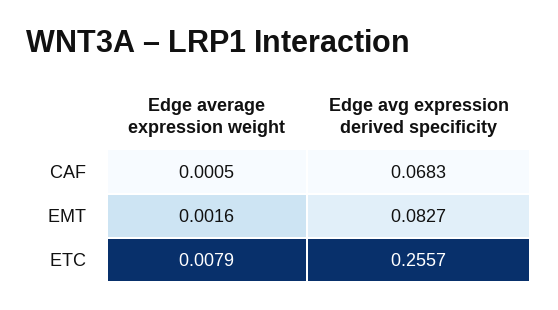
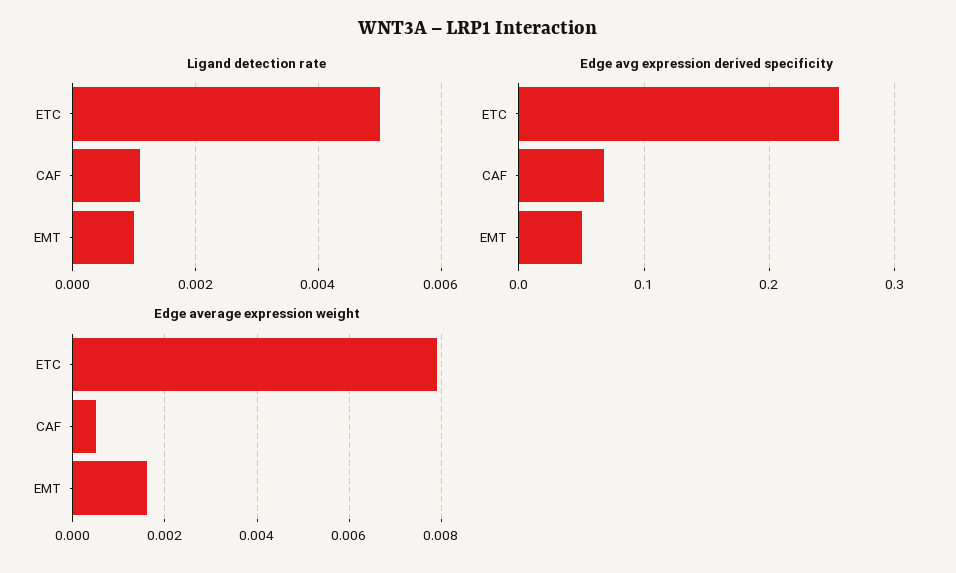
  {
    "Edge average expression weight": {
      "CAF": 0.0005,
      "EMT": 0.0016,
      "ETC": 0.0079
    },
    "Edge avg expression derived specificity": {
      "CAF": 0.0683,
-     "EMT": 0.0827,
+     "EMT": 0.05,
      "ETC": 0.2557
-   }
+   },
+   "Ligand detection rate": {
+     "ETC": 0.005,
+     "CAF": 0.001,
+     "EMT": 0.001
+   }
  }

